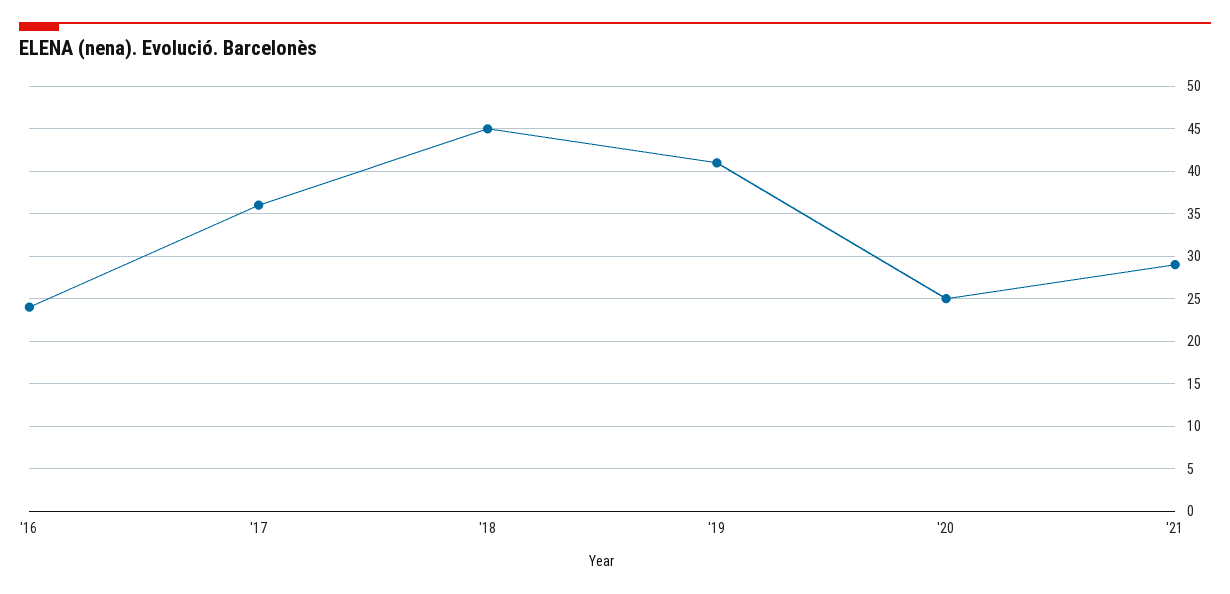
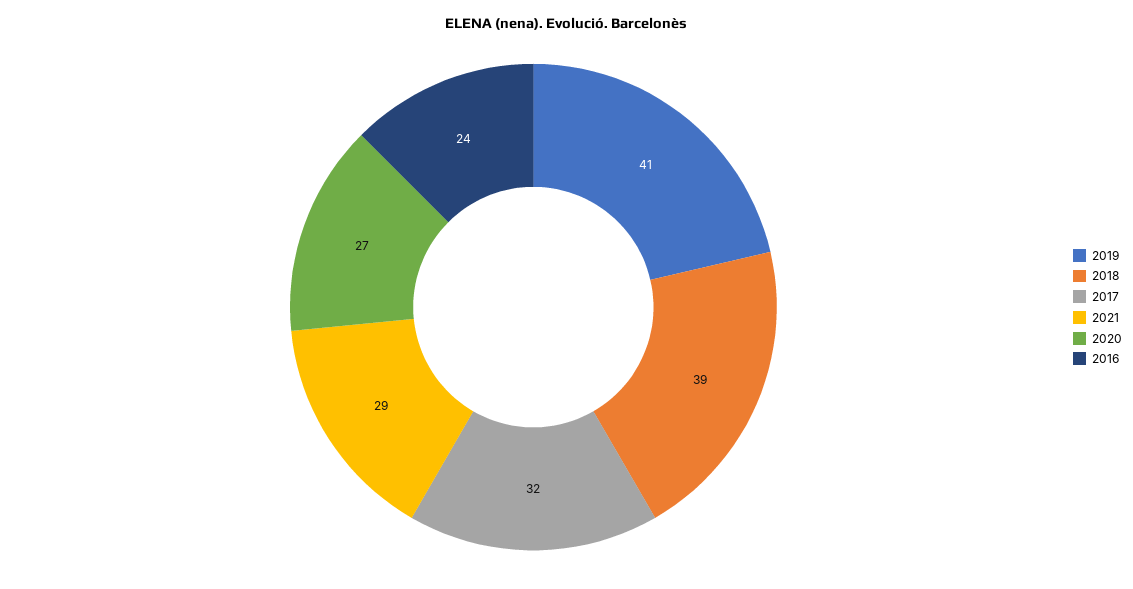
  {
    "'16": 24,
-   "'17": 36,
+   "'17": 32,
-   "'18": 45,
+   "'18": 39,
    "'19": 41,
-   "'20": 25,
+   "'20": 27,
    "'21": 29
  }

